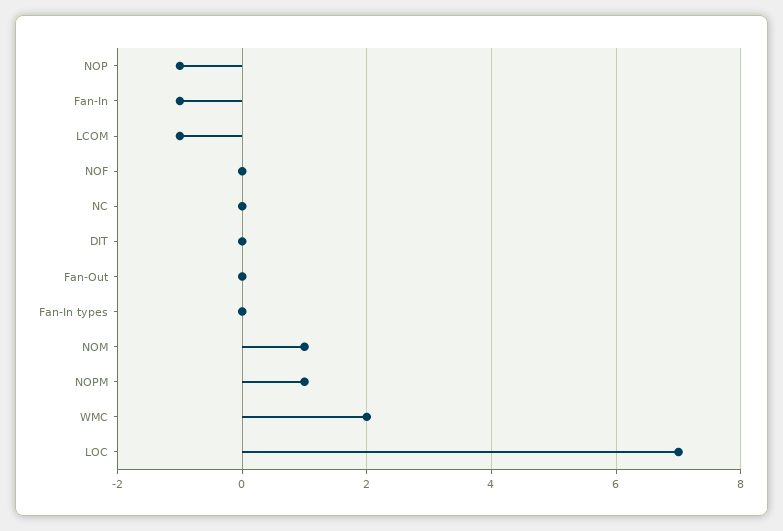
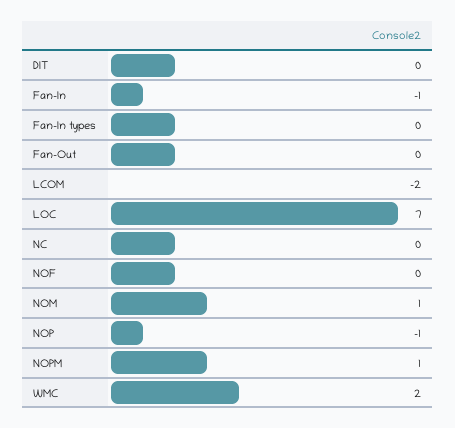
  {
    "NOP": -1,
    "Fan-In": -1,
-   "LCOM": -1,
+   "LCOM": -2,
    "NOF": 0,
    "NC": 0,
    "DIT": 0,
    "Fan-Out": 0,
    "Fan-In types": 0,
    "NOM": 1,
    "NOPM": 1,
    "WMC": 2,
    "LOC": 7
  }

